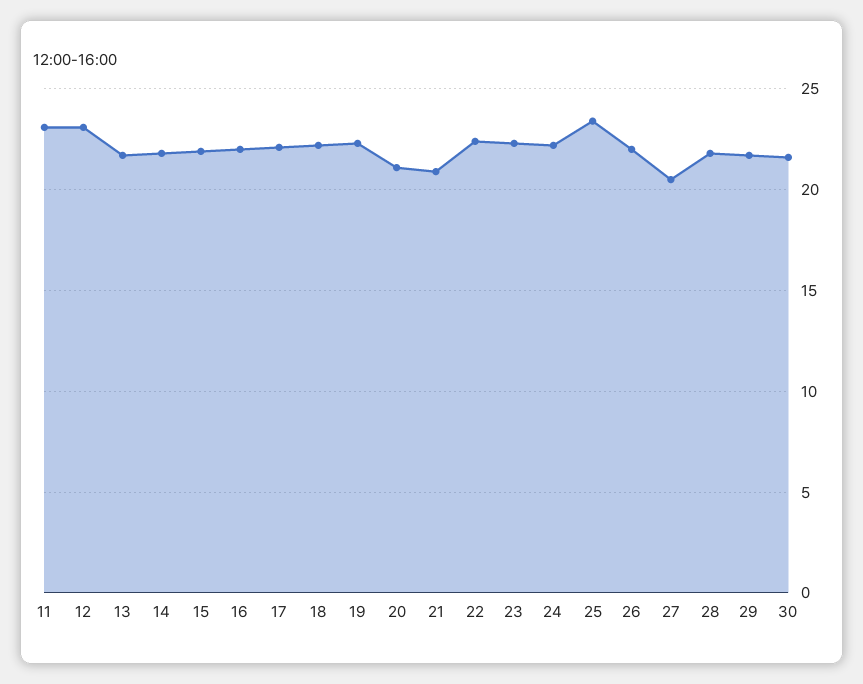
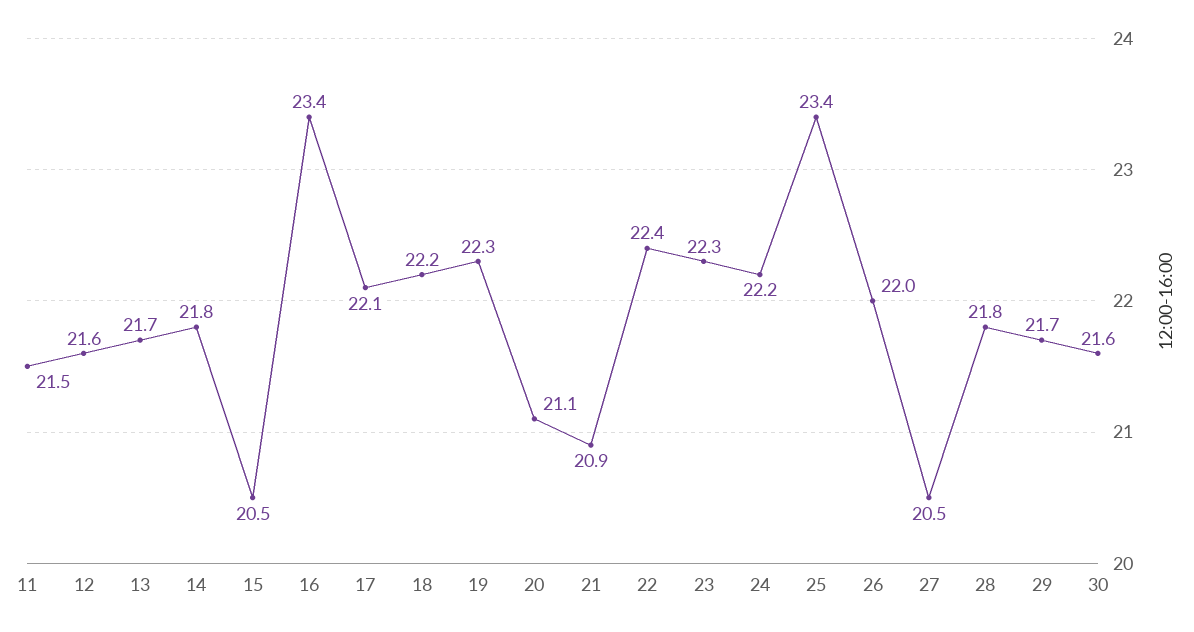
  {
-   "11": 23,
+   "11": 21.5,
-   "12": 23,
+   "12": 21.6,
    "13": 21.7,
    "14": 21.8,
-   "15": 22,
+   "15": 20.5,
-   "16": 22,
+   "16": 23.4,
    "17": 22.1,
    "18": 22.2,
    "19": 22.3,
    "20": 21.1,
    "21": 20.9,
    "22": 22.4,
    "23": 22.3,
    "24": 22.2,
    "25": 23.4,
    "26": 22,
    "27": 20.5,
    "28": 21.8,
    "29": 21.7,
    "30": 21.6
  }

